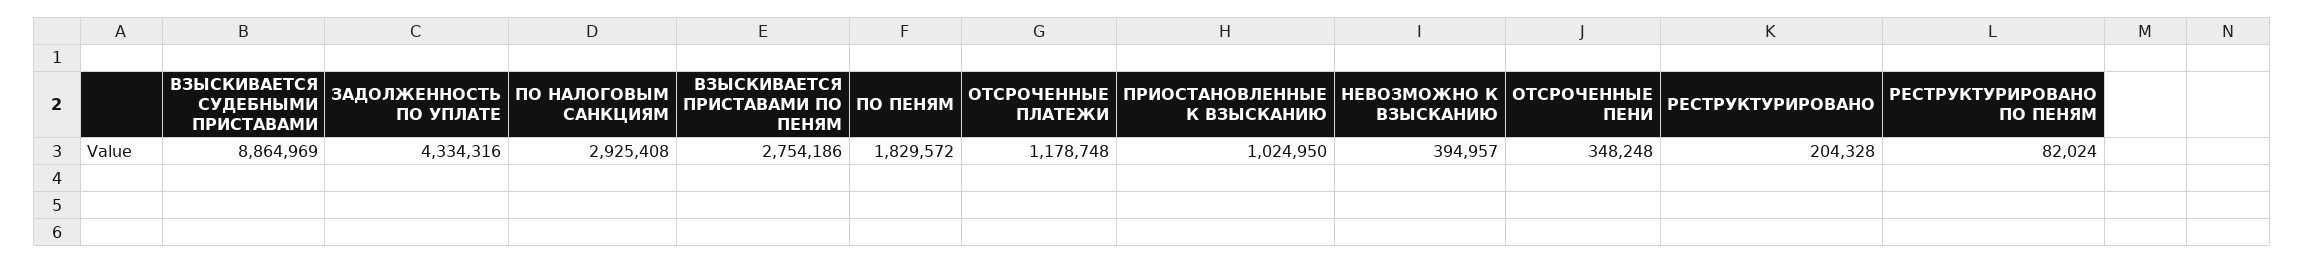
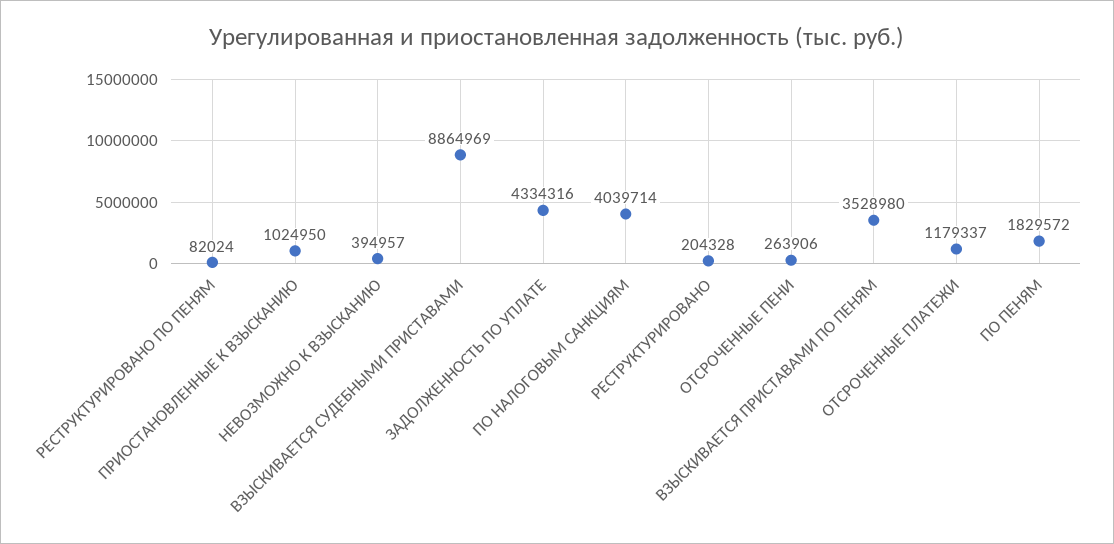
  {
    "ВЗЫСКИВАЕТСЯ СУДЕБНЫМИ ПРИСТАВАМИ": 8864969,
    "ЗАДОЛЖЕННОСТЬ ПО УПЛАТЕ": 4334316,
-   "ПО НАЛОГОВЫМ САНКЦИЯМ": 2925408,
+   "ПО НАЛОГОВЫМ САНКЦИЯМ": 4039714,
-   "ВЗЫСКИВАЕТСЯ ПРИСТАВАМИ ПО ПЕНЯМ": 2754186,
+   "ВЗЫСКИВАЕТСЯ ПРИСТАВАМИ ПО ПЕНЯМ": 3528980,
    "ПО ПЕНЯМ": 1829572,
-   "ОТСРОЧЕННЫЕ ПЛАТЕЖИ": 1178748,
+   "ОТСРОЧЕННЫЕ ПЛАТЕЖИ": 1179337,
    "ПРИОСТАНОВЛЕННЫЕ К ВЗЫСКАНИЮ": 1024950,
    "НЕВОЗМОЖНО К ВЗЫСКАНИЮ": 394957,
-   "ОТСРОЧЕННЫЕ ПЕНИ": 348248,
+   "ОТСРОЧЕННЫЕ ПЕНИ": 263906,
    "РЕСТРУКТУРИРОВАНО": 204328,
    "РЕСТРУКТУРИРОВАНО ПО ПЕНЯМ": 82024
  }

